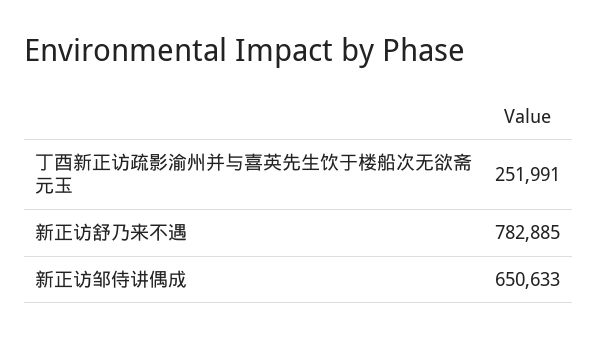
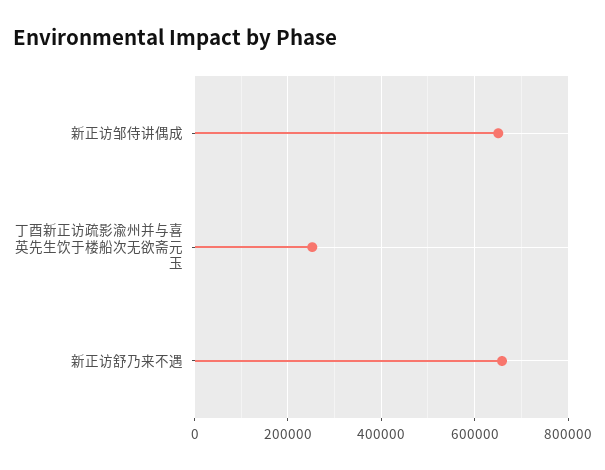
  {
    "丁酉新正访疏影渝州并与喜英先生饮于楼船次无欲斋元玉": 251991,
-   "新正访舒乃来不遇": 782885,
+   "新正访舒乃来不遇": 660000,
    "新正访邹侍讲偶成": 650633
  }

